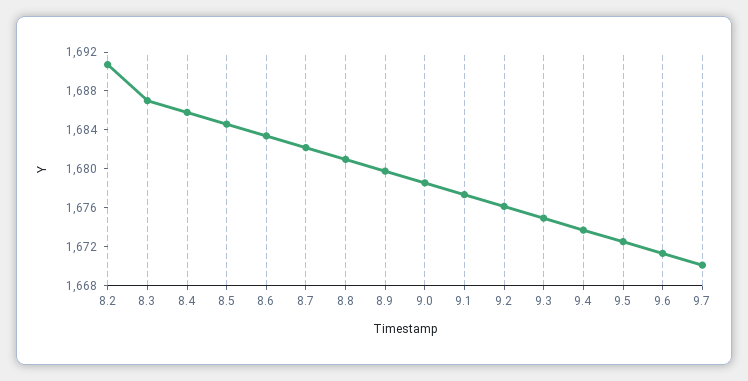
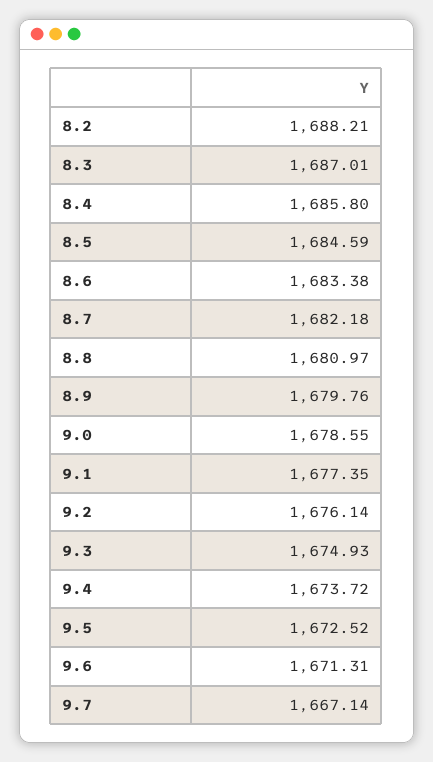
  {
-   "8.2": 1691,
+   "8.2": 1688.21,
    "8.3": 1687.01,
    "8.4": 1685.8,
    "8.5": 1684.59,
    "8.6": 1683.38,
    "8.7": 1682.18,
    "8.8": 1680.97,
    "8.9": 1679.76,
    "9.0": 1678.55,
    "9.1": 1677.35,
    "9.2": 1676.14,
    "9.3": 1674.93,
    "9.4": 1673.72,
    "9.5": 1672.52,
    "9.6": 1671.31,
-   "9.7": 1670
+   "9.7": 1667.14
  }

